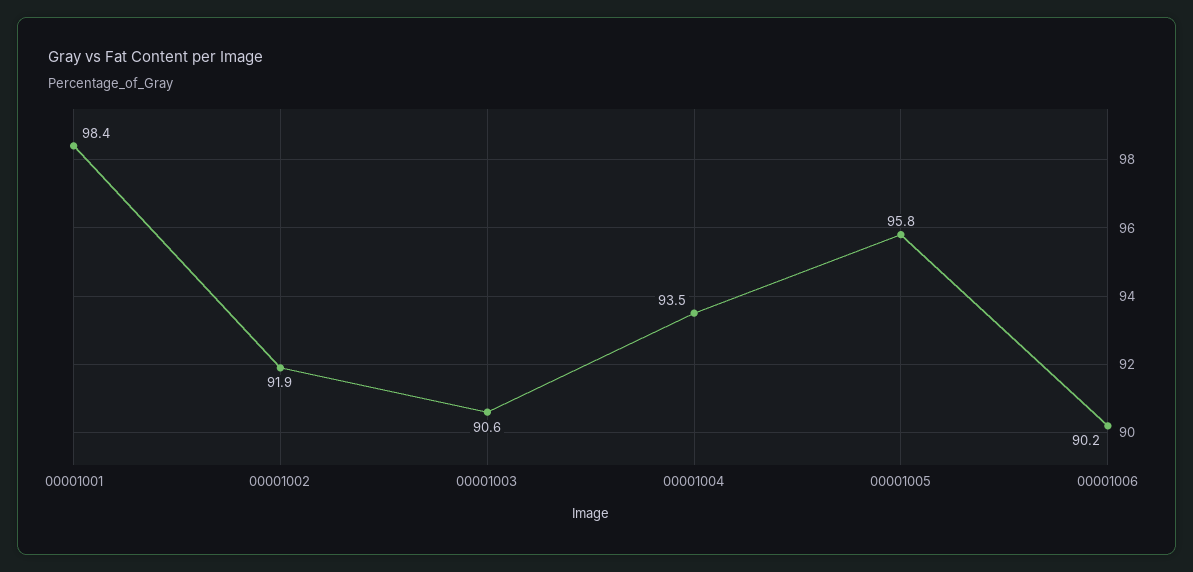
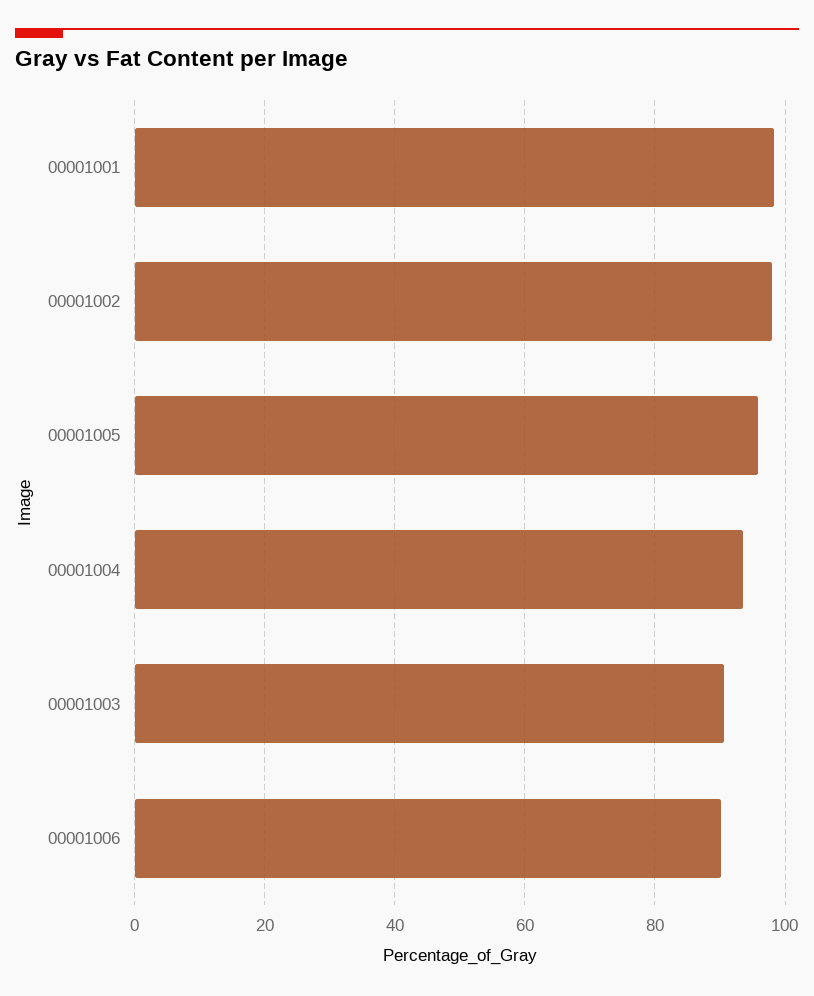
  {
    "00001001": 98.4,
-   "00001002": 91.9,
+   "00001002": 98,
    "00001003": 90.6,
    "00001004": 93.5,
    "00001005": 95.8,
    "00001006": 90.2
  }

